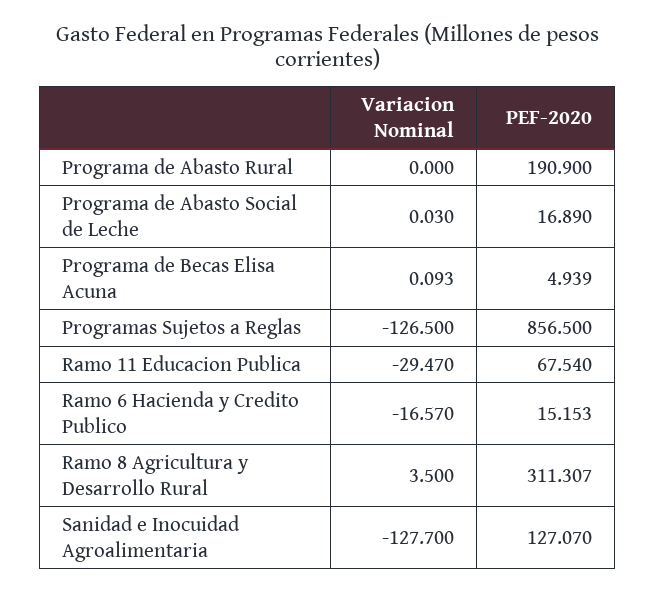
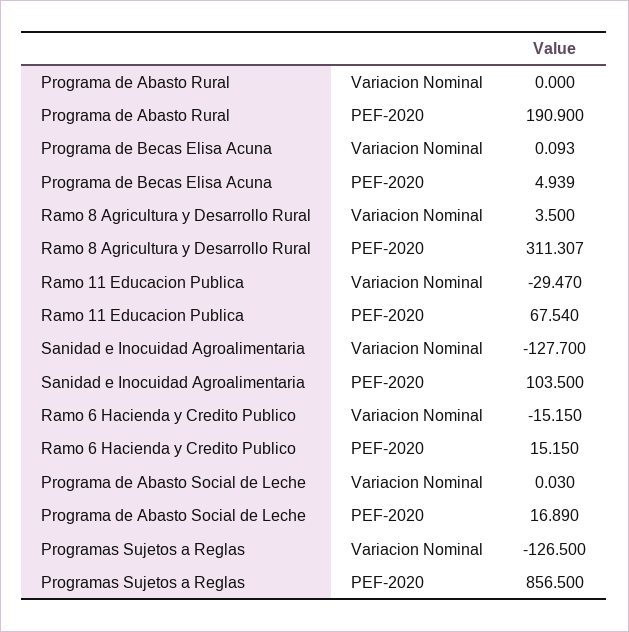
  {
    "Variacion Nominal": {
      "Programa de Abasto Rural": 0,
      "Programa de Abasto Social de Leche": 0.03,
      "Programa de Becas Elisa Acuna": 0.093,
      "Programas Sujetos a Reglas": -126.5,
      "Ramo 11 Educacion Publica": -29.47,
-     "Ramo 6 Hacienda y Credito Publico": -16.57,
+     "Ramo 6 Hacienda y Credito Publico": -15.15,
      "Ramo 8 Agricultura y Desarrollo Rural": 3.5,
      "Sanidad e Inocuidad Agroalimentaria": -127.7
    },
    "PEF-2020": {
      "Programa de Abasto Rural": 190.9,
      "Programa de Abasto Social de Leche": 16.89,
      "Programa de Becas Elisa Acuna": 4.939,
      "Programas Sujetos a Reglas": 856.5,
      "Ramo 11 Educacion Publica": 67.54,
-     "Ramo 6 Hacienda y Credito Publico": 15.153,
+     "Ramo 6 Hacienda y Credito Publico": 15.15,
      "Ramo 8 Agricultura y Desarrollo Rural": 311.307,
-     "Sanidad e Inocuidad Agroalimentaria": 127.07
+     "Sanidad e Inocuidad Agroalimentaria": 103.5
    }
  }

